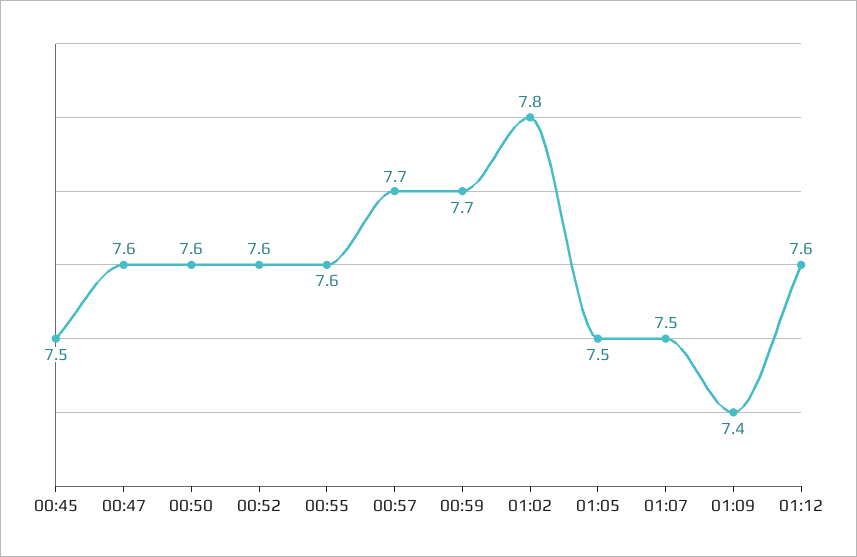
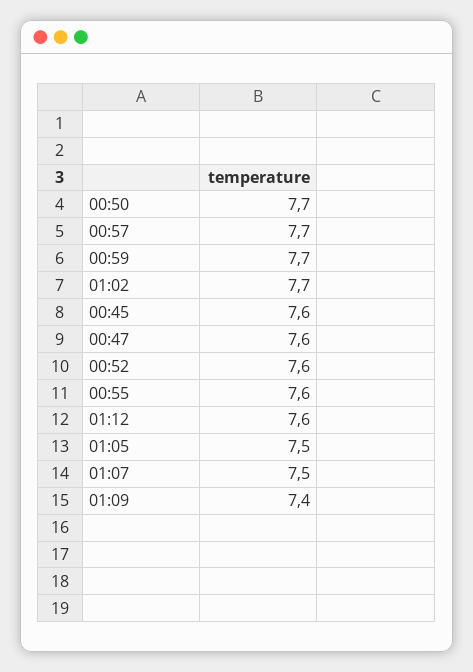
  {
-   "00:45": 7.5,
+   "00:45": 7.6,
    "00:47": 7.6,
-   "00:50": 7.6,
+   "00:50": 7.7,
    "00:52": 7.6,
    "00:55": 7.6,
    "00:57": 7.7,
    "00:59": 7.7,
-   "01:02": 7.8,
+   "01:02": 7.7,
    "01:05": 7.5,
    "01:07": 7.5,
    "01:09": 7.4,
    "01:12": 7.6
  }

